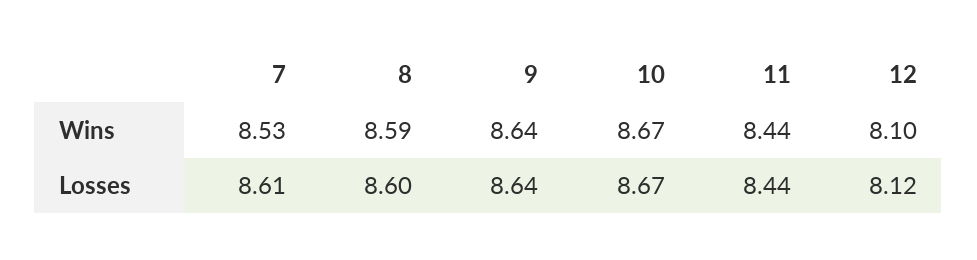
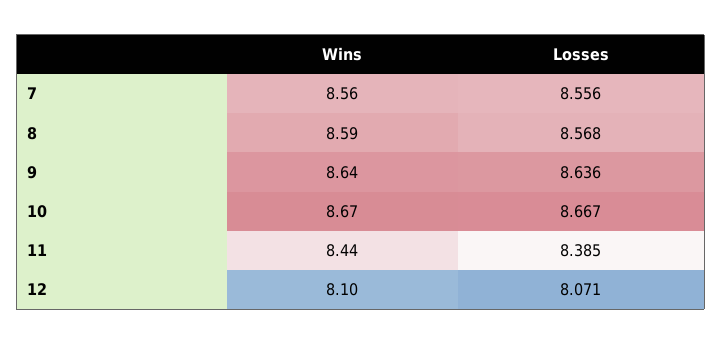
  {
    "7": {
-     "Wins": 8.53,
+     "Wins": 8.56,
-     "Losses": 8.61
+     "Losses": 8.556
    },
    "8": {
      "Wins": 8.59,
-     "Losses": 8.6
+     "Losses": 8.568
    },
    "9": {
      "Wins": 8.64,
      "Losses": 8.636
    },
    "10": {
      "Wins": 8.67,
      "Losses": 8.667
    },
    "11": {
      "Wins": 8.44,
-     "Losses": 8.44
+     "Losses": 8.385
    },
    "12": {
      "Wins": 8.1,
-     "Losses": 8.12
+     "Losses": 8.071
    }
  }

